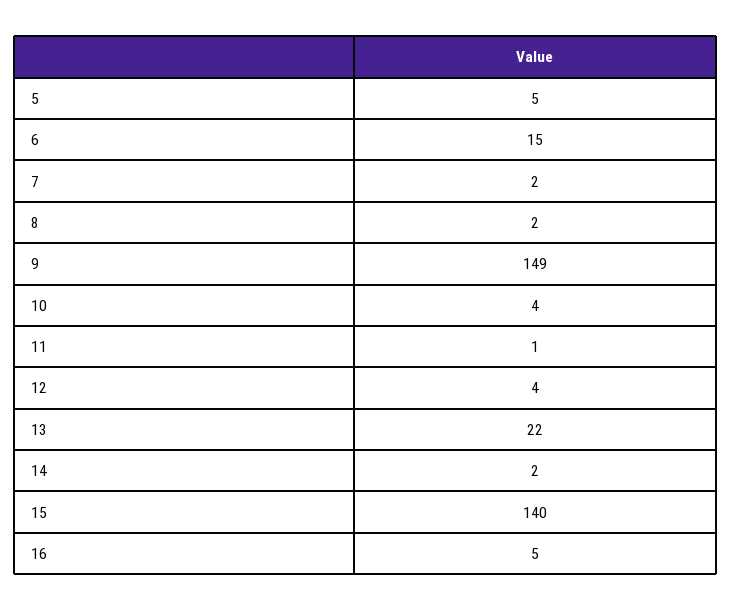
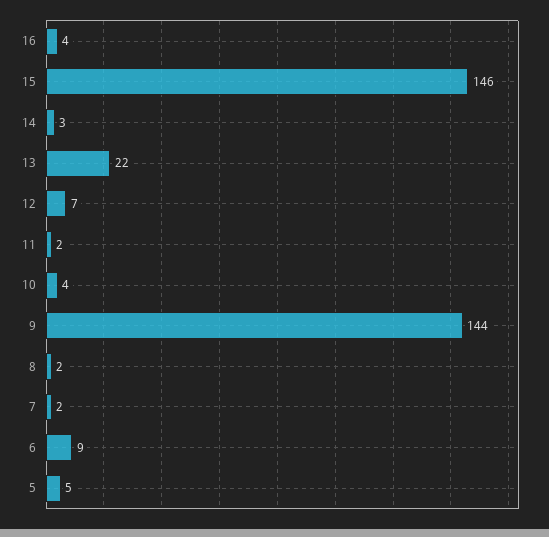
  {
    "5": 5,
-   "6": 15,
+   "6": 9,
    "7": 2,
    "8": 2,
-   "9": 149,
+   "9": 144,
    "10": 4,
-   "11": 1,
+   "11": 2,
-   "12": 4,
+   "12": 7,
    "13": 22,
-   "14": 2,
+   "14": 3,
-   "15": 140,
+   "15": 146,
-   "16": 5
+   "16": 4
  }

